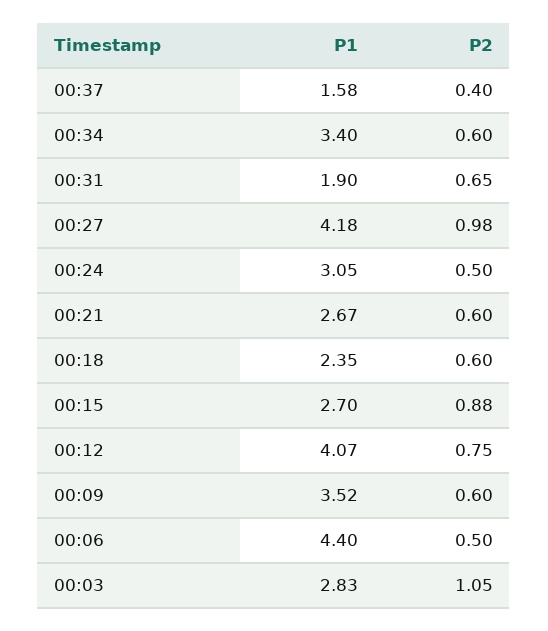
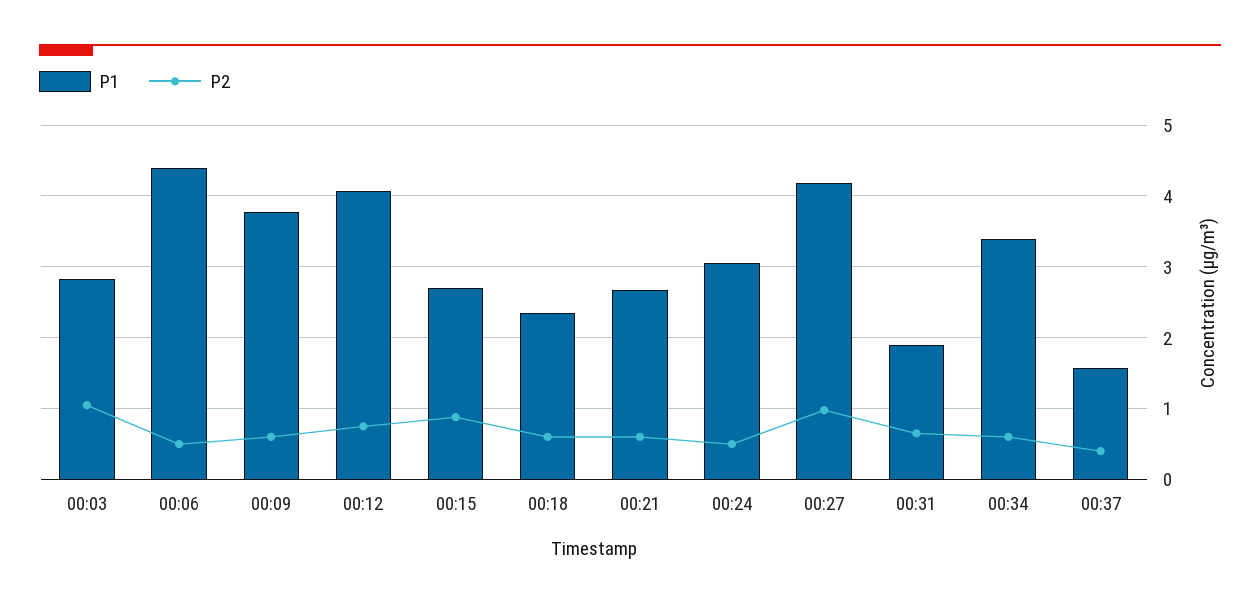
  {
    "P1": {
      "00:37": 1.58,
      "00:34": 3.4,
      "00:31": 1.9,
      "00:27": 4.18,
      "00:24": 3.05,
      "00:21": 2.67,
      "00:18": 2.35,
      "00:15": 2.7,
      "00:12": 4.07,
-     "00:09": 3.52,
+     "00:09": 3.8,
      "00:06": 4.4,
      "00:03": 2.83
    },
    "P2": {
      "00:37": 0.4,
      "00:34": 0.6,
      "00:31": 0.65,
      "00:27": 0.98,
      "00:24": 0.5,
      "00:21": 0.6,
      "00:18": 0.6,
      "00:15": 0.88,
      "00:12": 0.75,
      "00:09": 0.6,
      "00:06": 0.5,
      "00:03": 1.05
    }
  }

